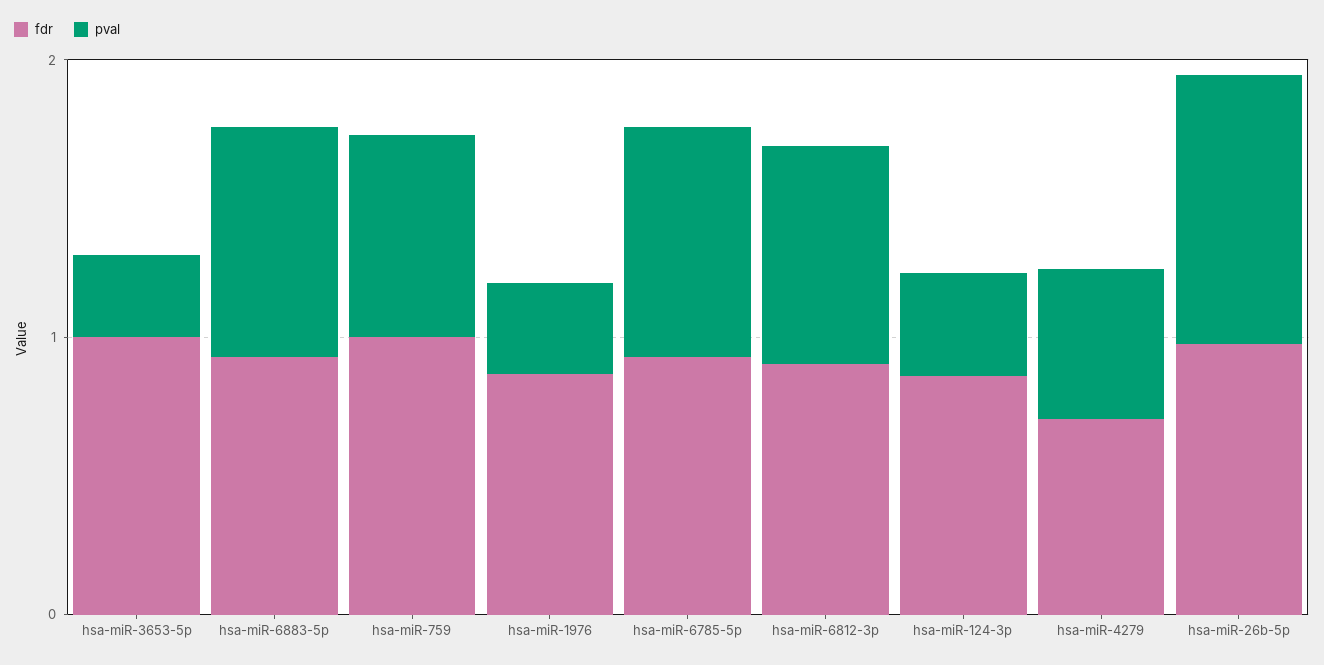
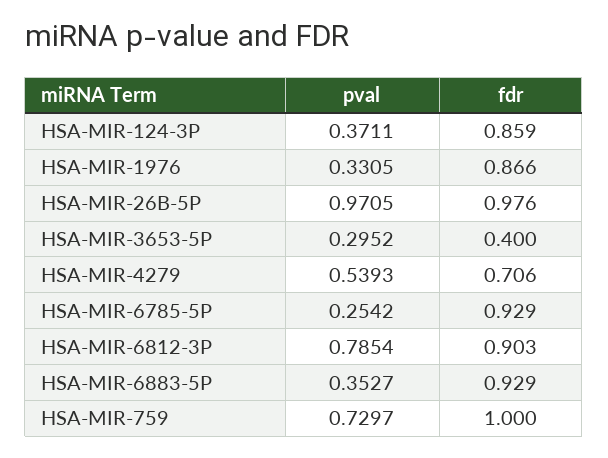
  {
    "fdr": {
-     "hsa-miR-3653-5p": 1,
+     "hsa-miR-3653-5p": 0.4,
      "hsa-miR-6883-5p": 0.929,
      "hsa-miR-759": 1,
      "hsa-miR-1976": 0.866,
      "hsa-miR-6785-5p": 0.929,
      "hsa-miR-6812-3p": 0.903,
      "hsa-miR-124-3p": 0.859,
      "hsa-miR-4279": 0.706,
      "hsa-miR-26b-5p": 0.976
    },
    "pval": {
      "hsa-miR-3653-5p": 0.2952,
-     "hsa-miR-6883-5p": 0.8,
+     "hsa-miR-6883-5p": 0.3527,
      "hsa-miR-759": 0.7297,
      "hsa-miR-1976": 0.3305,
-     "hsa-miR-6785-5p": 0.8,
+     "hsa-miR-6785-5p": 0.2542,
      "hsa-miR-6812-3p": 0.7854,
      "hsa-miR-124-3p": 0.3711,
      "hsa-miR-4279": 0.5393,
      "hsa-miR-26b-5p": 0.9705
    }
  }

